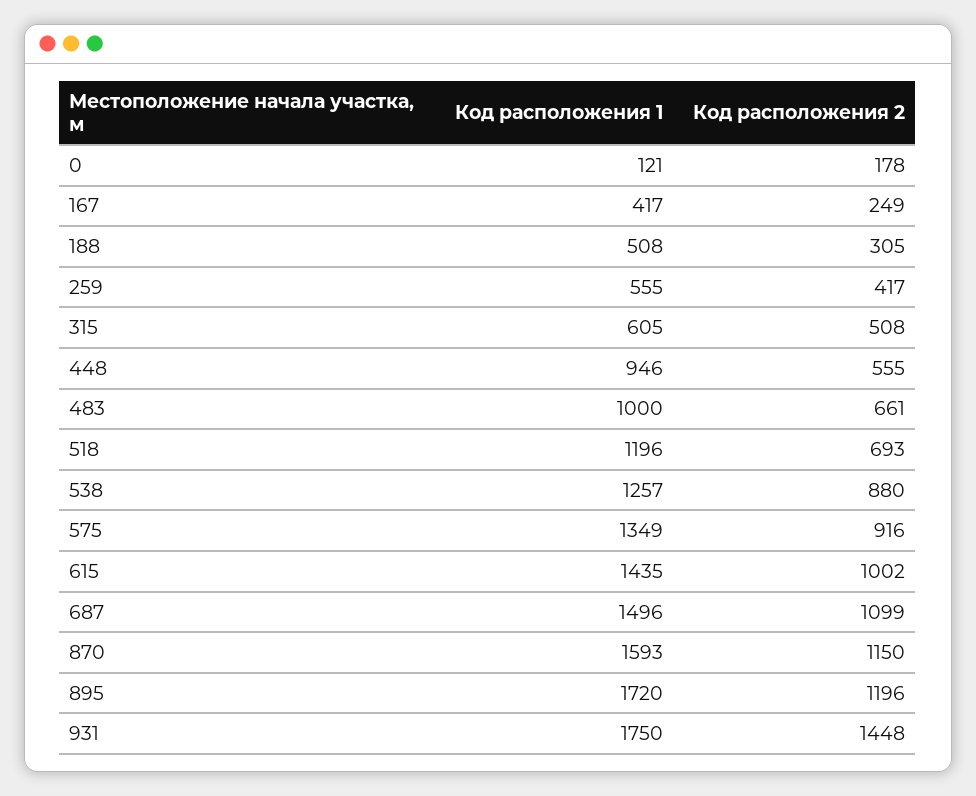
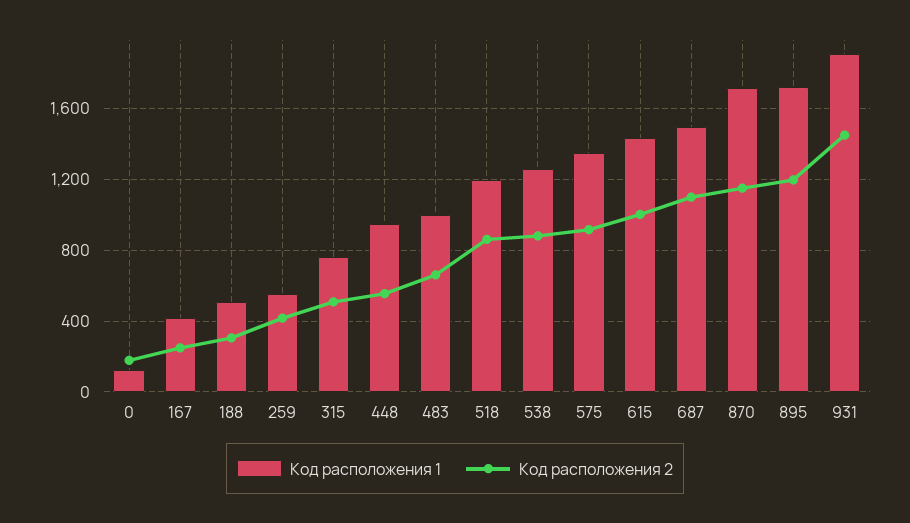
  {
    "Код расположения 1": {
      "0": 121,
      "167": 417,
      "188": 508,
      "259": 555,
-     "315": 605,
+     "315": 750,
      "448": 946,
      "483": 1000,
      "518": 1196,
      "538": 1257,
      "575": 1349,
      "615": 1435,
      "687": 1496,
-     "870": 1593,
+     "870": 1700,
      "895": 1720,
-     "931": 1750
+     "931": 1900
    },
    "Код расположения 2": {
      "0": 178,
      "167": 249,
      "188": 305,
      "259": 417,
      "315": 508,
      "448": 555,
      "483": 661,
-     "518": 693,
+     "518": 850,
      "538": 880,
      "575": 916,
      "615": 1002,
      "687": 1099,
      "870": 1150,
      "895": 1196,
      "931": 1448
    }
  }

